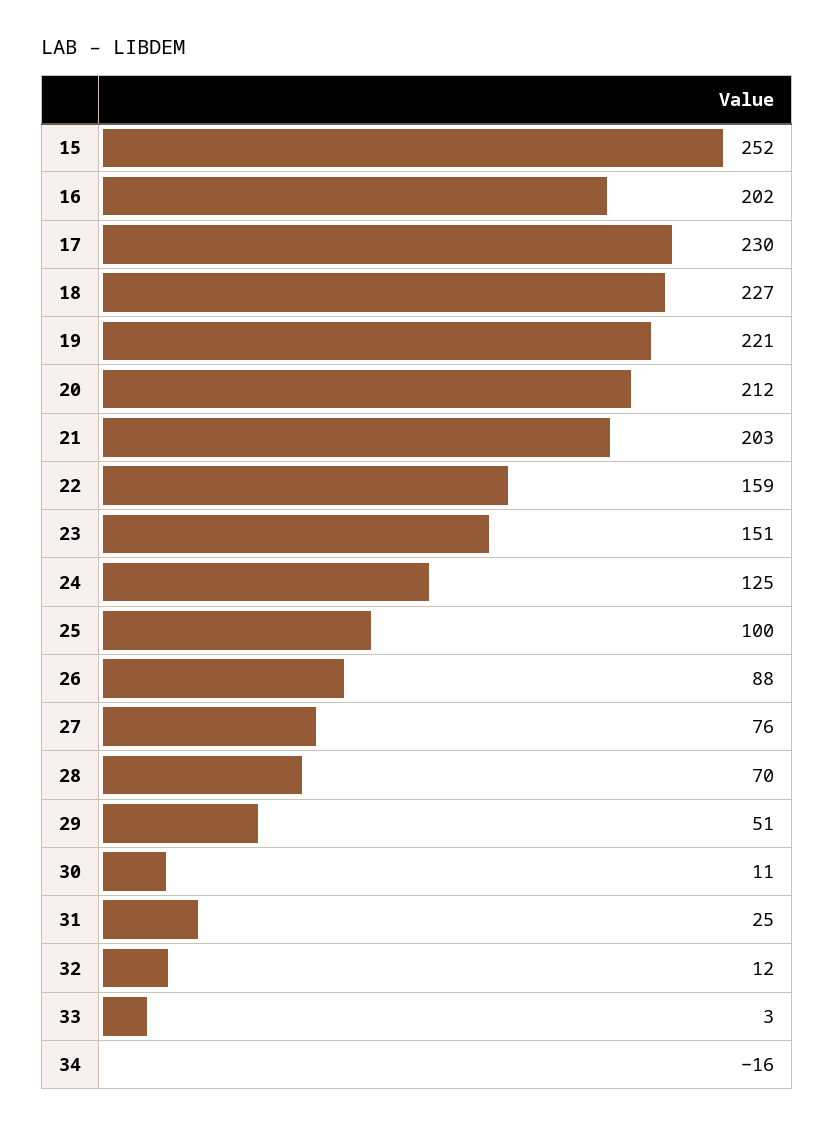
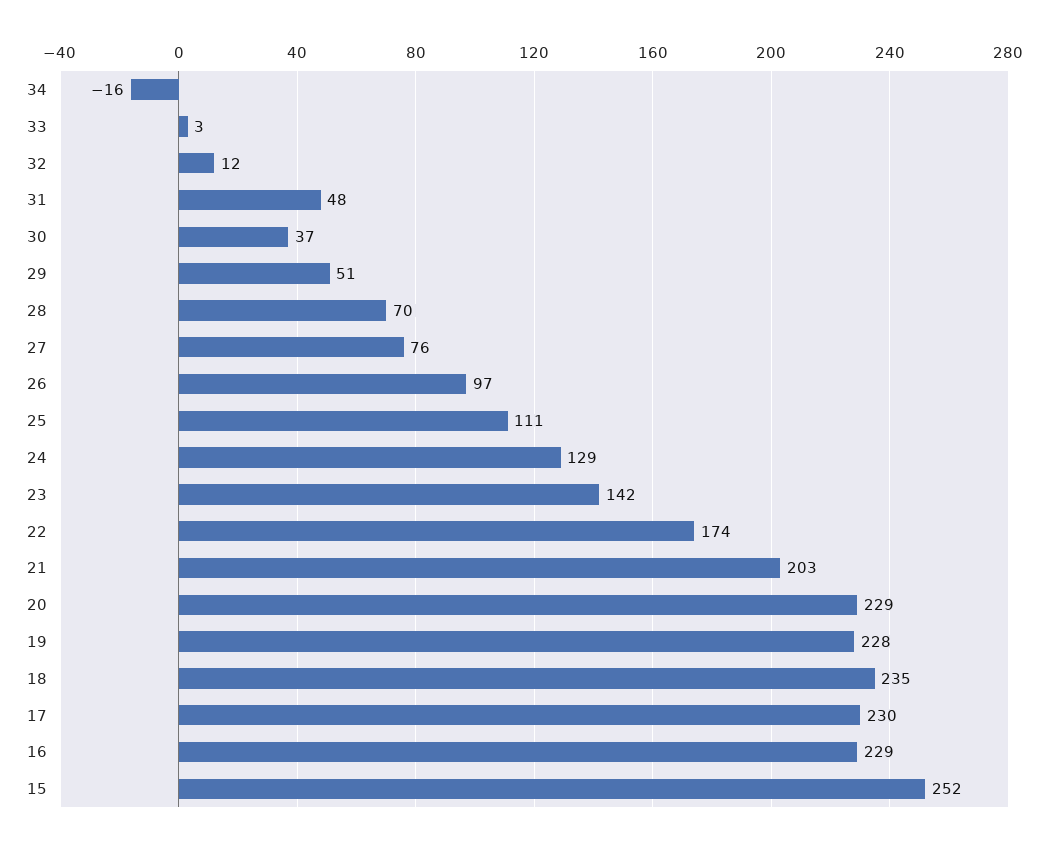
  {
    "15": 252,
-   "16": 202,
+   "16": 229,
    "17": 230,
-   "18": 227,
+   "18": 235,
-   "19": 221,
+   "19": 228,
-   "20": 212,
+   "20": 229,
    "21": 203,
-   "22": 159,
+   "22": 174,
-   "23": 151,
+   "23": 142,
-   "24": 125,
+   "24": 129,
-   "25": 100,
+   "25": 111,
-   "26": 88,
+   "26": 97,
    "27": 76,
    "28": 70,
    "29": 51,
-   "30": 11,
+   "30": 37,
-   "31": 25,
+   "31": 48,
    "32": 12,
    "33": 3,
    "34": -16
  }

